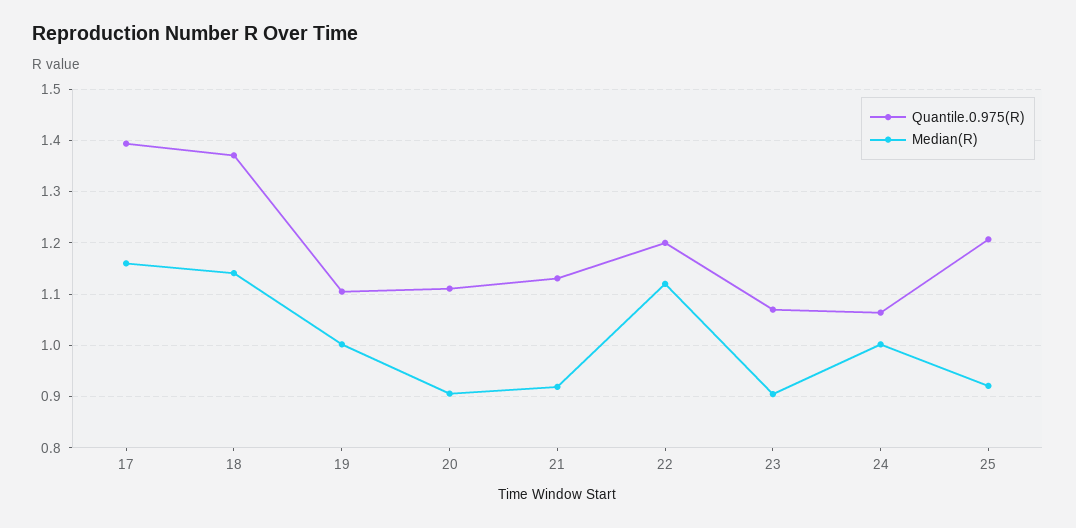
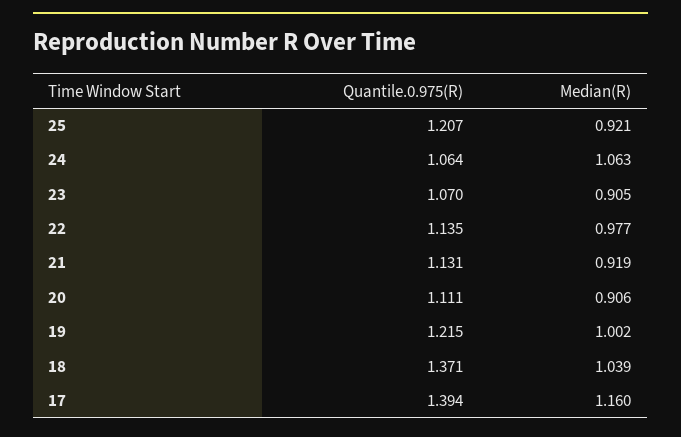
  {
    "Quantile.0.975(R)": {
      "17": 1.394,
      "18": 1.371,
-     "19": 1.1,
+     "19": 1.215,
      "20": 1.111,
      "21": 1.131,
-     "22": 1.2,
+     "22": 1.135,
      "23": 1.07,
      "24": 1.064,
      "25": 1.207
    },
    "Median(R)": {
      "17": 1.16,
-     "18": 1.14,
+     "18": 1.039,
      "19": 1.002,
      "20": 0.906,
      "21": 0.919,
-     "22": 1.12,
+     "22": 0.977,
      "23": 0.905,
-     "24": 1,
+     "24": 1.063,
      "25": 0.921
    }
  }

